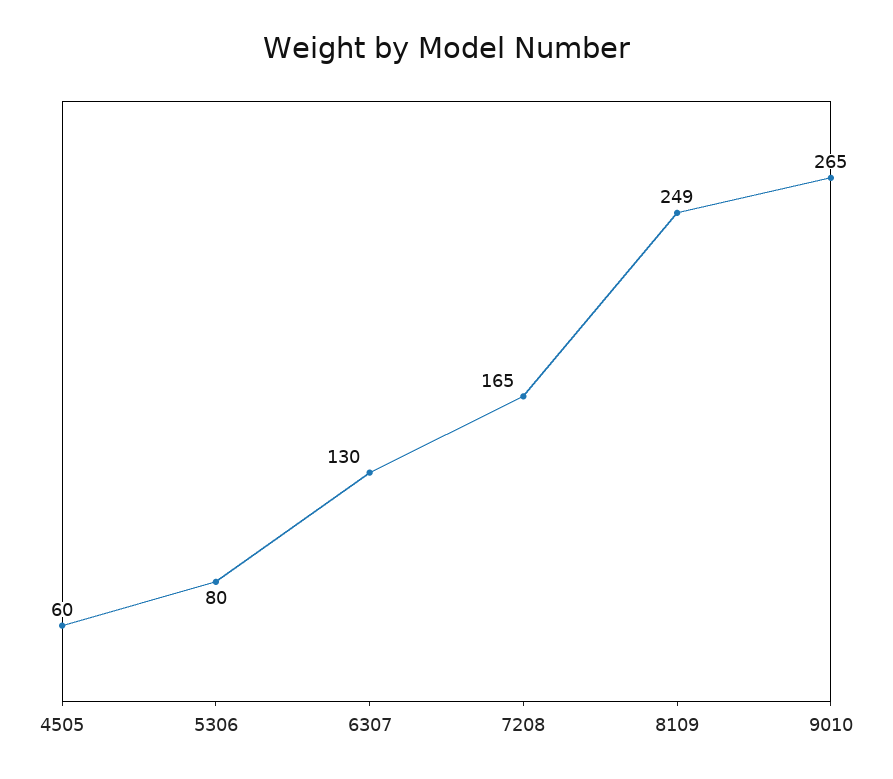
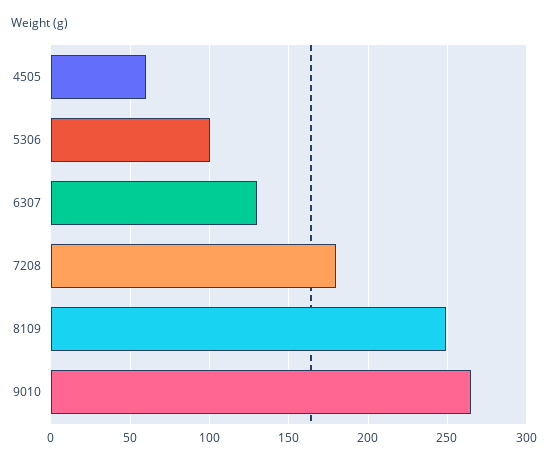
  {
    "4505": 60,
-   "5306": 80,
+   "5306": 100,
    "6307": 130,
-   "7208": 165,
+   "7208": 180,
    "8109": 249,
    "9010": 265
  }

